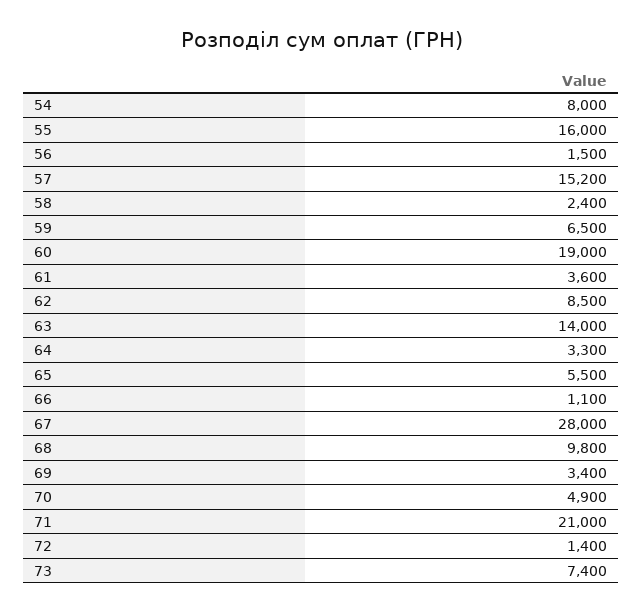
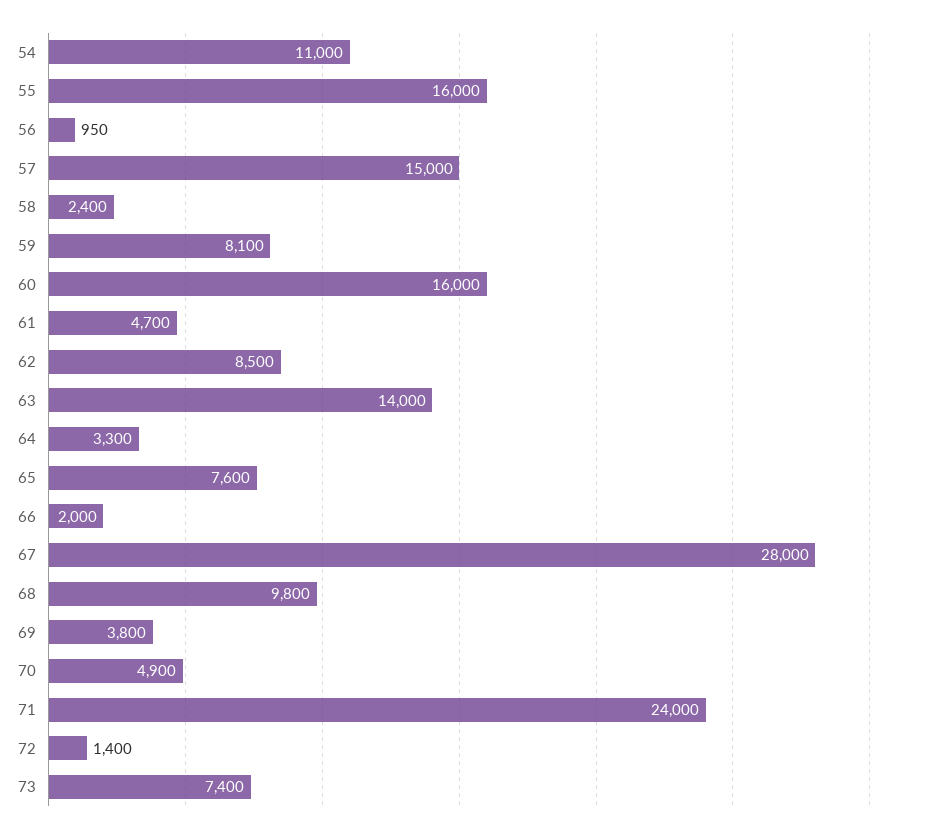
  {
-   "54": 8000,
+   "54": 11000,
    "55": 16000,
-   "56": 1500,
+   "56": 950,
-   "57": 15200,
+   "57": 15000,
    "58": 2400,
-   "59": 6500,
+   "59": 8100,
-   "60": 19000,
+   "60": 16000,
-   "61": 3600,
+   "61": 4700,
    "62": 8500,
    "63": 14000,
    "64": 3300,
-   "65": 5500,
+   "65": 7600,
-   "66": 1100,
+   "66": 2000,
    "67": 28000,
    "68": 9800,
-   "69": 3400,
+   "69": 3800,
    "70": 4900,
-   "71": 21000,
+   "71": 24000,
    "72": 1400,
    "73": 7400
  }

